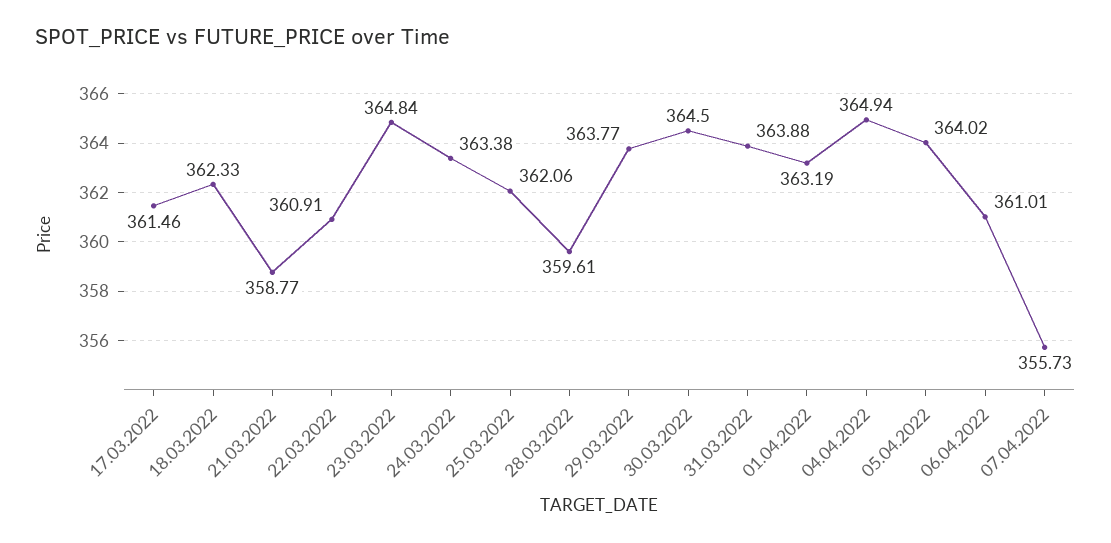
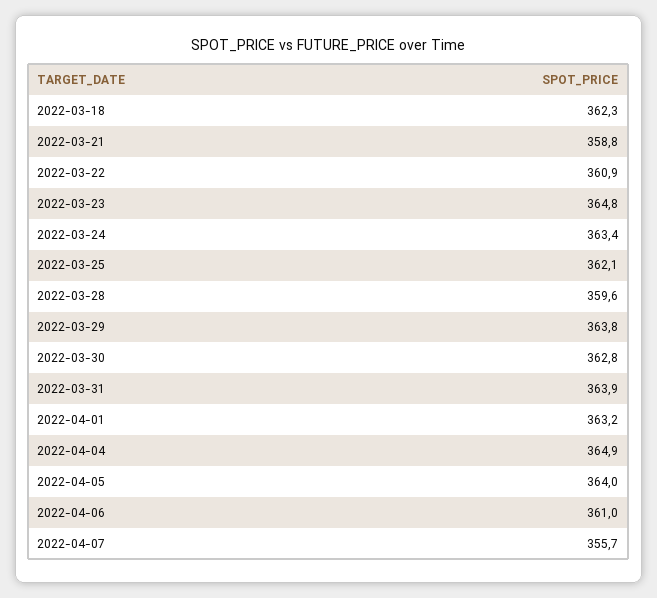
  {
-   "17.03.2022": 361.46,
    "18.03.2022": 362.33,
    "21.03.2022": 358.77,
    "22.03.2022": 360.91,
    "23.03.2022": 364.84,
    "24.03.2022": 363.38,
    "25.03.2022": 362.06,
    "28.03.2022": 359.61,
    "29.03.2022": 363.77,
-   "30.03.2022": 364.5,
+   "30.03.2022": 362.8,
    "31.03.2022": 363.88,
    "01.04.2022": 363.19,
    "04.04.2022": 364.94,
    "05.04.2022": 364.02,
    "06.04.2022": 361.01,
    "07.04.2022": 355.73
  }

